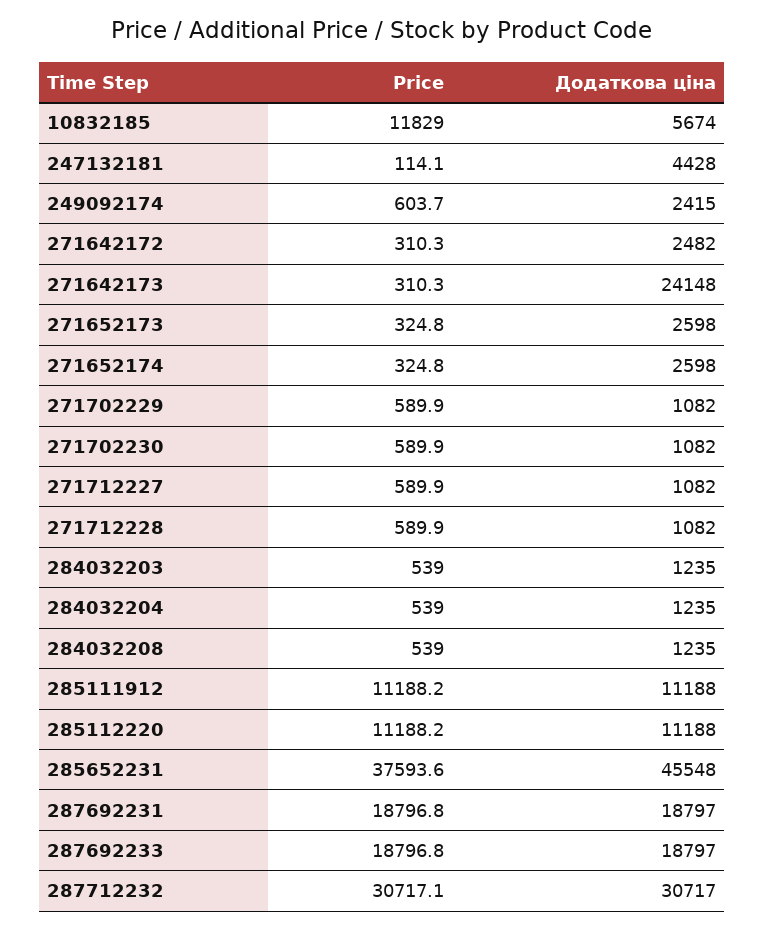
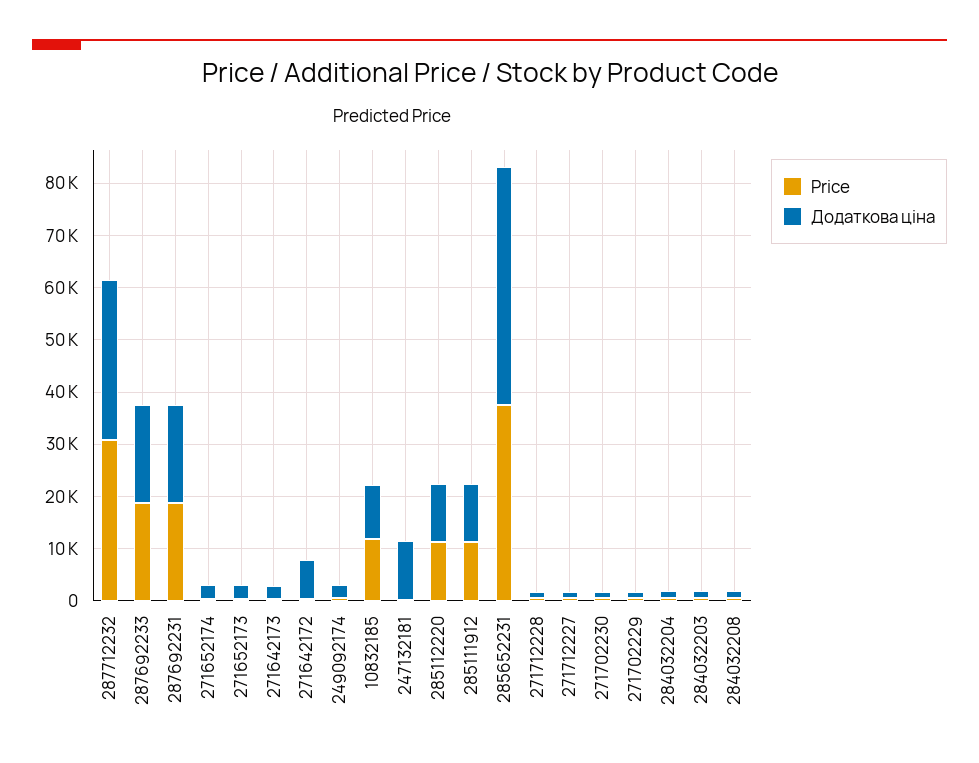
  {
    "Price": {
      "10832185": 11829,
      "247132181": 114.1,
      "249092174": 603.7,
      "271642172": 310.3,
      "271642173": 310.3,
      "271652173": 324.8,
      "271652174": 324.8,
      "271702229": 589.9,
      "271702230": 589.9,
      "271712227": 589.9,
      "271712228": 589.9,
      "284032203": 539,
      "284032204": 539,
      "284032208": 539,
      "285111912": 11188.2,
      "285112220": 11188.2,
      "285652231": 37593.6,
      "287692231": 18796.8,
      "287692233": 18796.8,
      "287712232": 30717.1
    },
    "Додаткова ціна": {
-     "10832185": 5674,
+     "10832185": 10000,
-     "247132181": 4428,
+     "247132181": 12000,
      "249092174": 2415,
-     "271642172": 2482,
+     "271642172": 8000,
-     "271642173": 24148,
+     "271642173": 2000,
      "271652173": 2598,
      "271652174": 2598,
      "271702229": 1082,
      "271702230": 1082,
      "271712227": 1082,
      "271712228": 1082,
      "284032203": 1235,
      "284032204": 1235,
      "284032208": 1235,
      "285111912": 11188,
      "285112220": 11188,
      "285652231": 45548,
      "287692231": 18797,
      "287692233": 18797,
      "287712232": 30717
    }
  }

